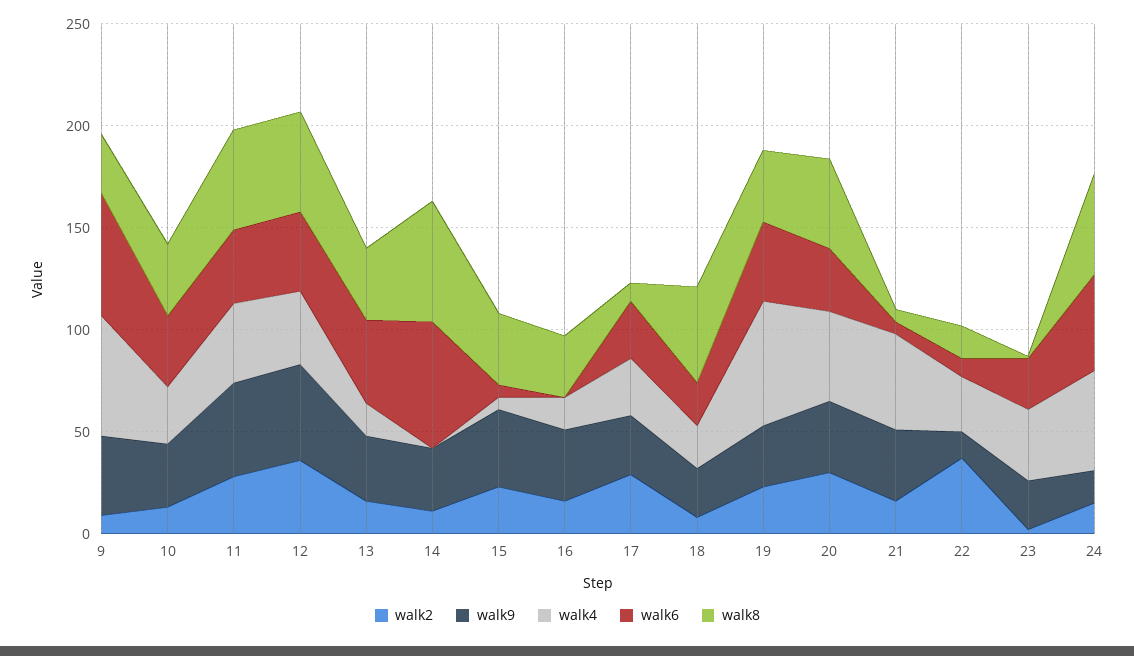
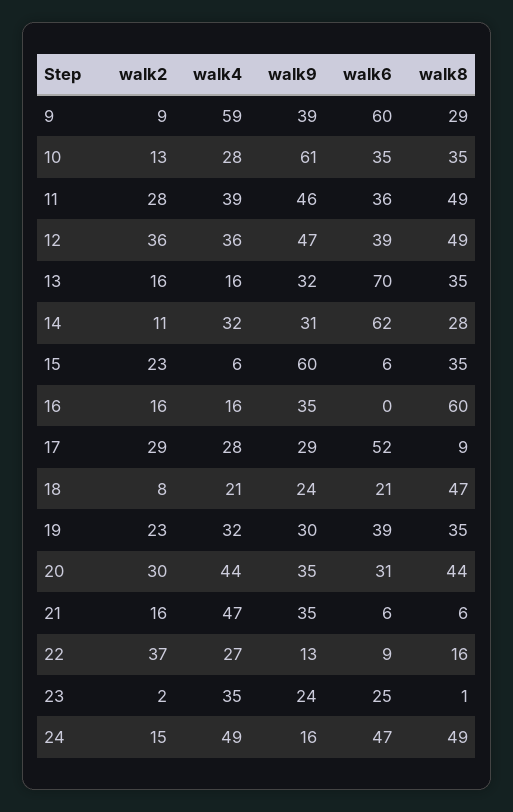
  {
    "walk2": {
      "9": 9,
      "10": 13,
      "11": 28,
      "12": 36,
      "13": 16,
      "14": 11,
      "15": 23,
      "16": 16,
      "17": 29,
      "18": 8,
      "19": 23,
      "20": 30,
      "21": 16,
      "22": 37,
      "23": 2,
      "24": 15
    },
    "walk9": {
      "9": 39,
-     "10": 30,
+     "10": 61,
      "11": 46,
      "12": 47,
      "13": 32,
      "14": 31,
-     "15": 40,
+     "15": 60,
      "16": 35,
      "17": 29,
      "18": 24,
      "19": 30,
      "20": 35,
      "21": 35,
      "22": 13,
      "23": 24,
      "24": 16
    },
    "walk4": {
      "9": 59,
      "10": 28,
      "11": 39,
      "12": 36,
      "13": 16,
-     "14": 0,
+     "14": 32,
      "15": 6,
      "16": 16,
      "17": 28,
      "18": 21,
-     "19": 60,
+     "19": 32,
      "20": 44,
      "21": 47,
      "22": 27,
      "23": 35,
      "24": 49
    },
    "walk6": {
      "9": 60,
      "10": 35,
      "11": 36,
      "12": 39,
-     "13": 40,
+     "13": 70,
      "14": 62,
      "15": 6,
      "16": 0,
-     "17": 30,
+     "17": 52,
      "18": 21,
      "19": 39,
      "20": 31,
      "21": 6,
      "22": 9,
      "23": 25,
      "24": 47
    },
    "walk8": {
      "9": 29,
      "10": 35,
      "11": 49,
      "12": 49,
      "13": 35,
-     "14": 60,
+     "14": 28,
      "15": 35,
-     "16": 30,
+     "16": 60,
      "17": 9,
      "18": 47,
      "19": 35,
      "20": 44,
      "21": 6,
      "22": 16,
      "23": 1,
      "24": 49
    }
  }

